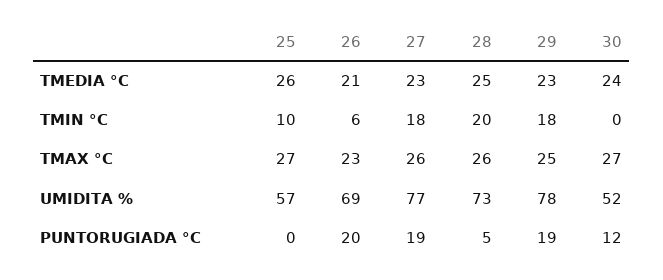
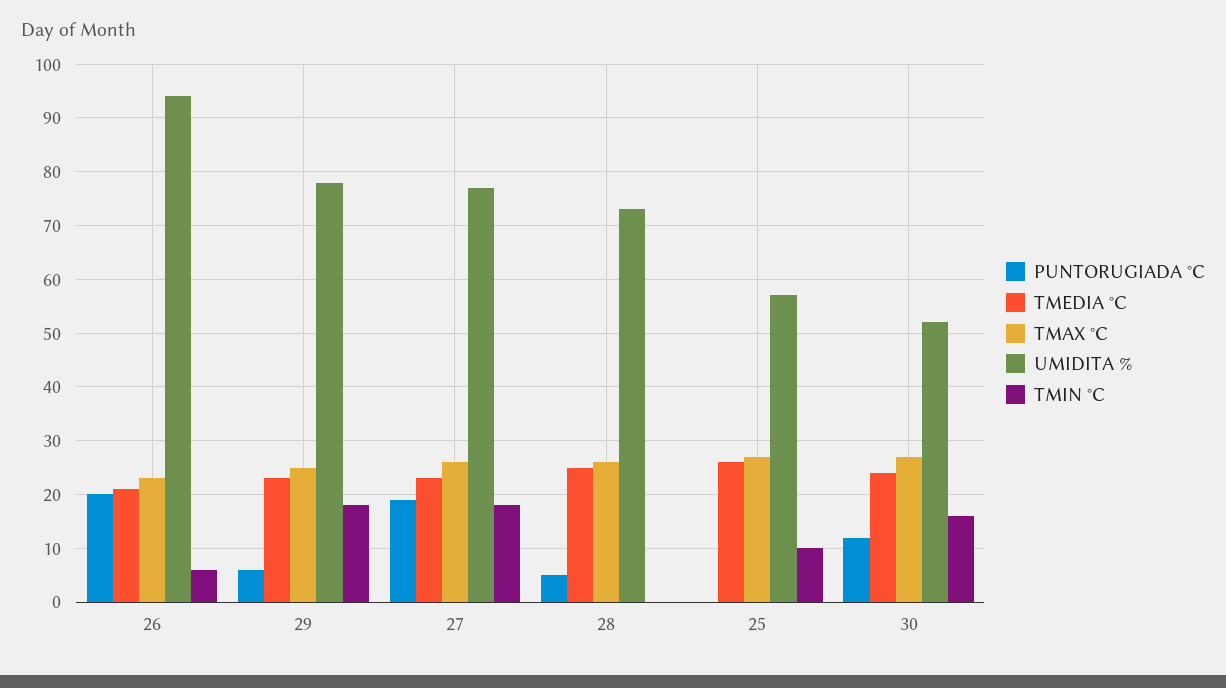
  {
    "TMEDIA °C": {
      "25": 26,
      "26": 21,
      "27": 23,
      "28": 25,
      "29": 23,
      "30": 24
    },
    "TMIN °C": {
      "25": 10,
      "26": 6,
      "27": 18,
-     "28": 20,
+     "28": 0,
      "29": 18,
-     "30": 0
+     "30": 15
    },
    "TMAX °C": {
      "25": 27,
      "26": 23,
      "27": 26,
      "28": 26,
      "29": 25,
      "30": 27
    },
    "UMIDITA %": {
      "25": 57,
-     "26": 69,
+     "26": 95,
      "27": 77,
      "28": 73,
      "29": 78,
      "30": 52
    },
    "PUNTORUGIADA °C": {
      "25": 0,
      "26": 20,
      "27": 19,
      "28": 5,
-     "29": 19,
+     "29": 5,
      "30": 12
    }
  }

